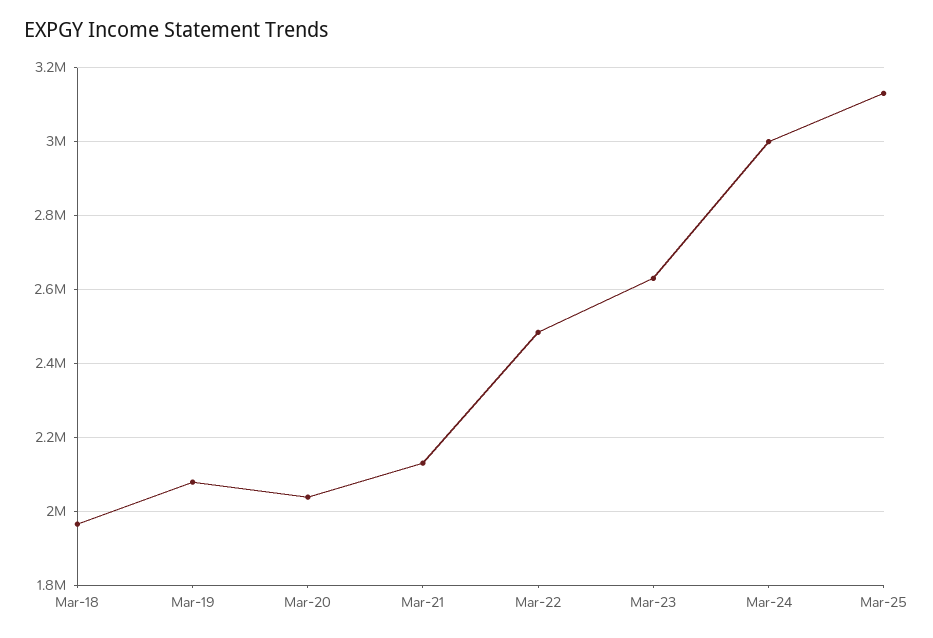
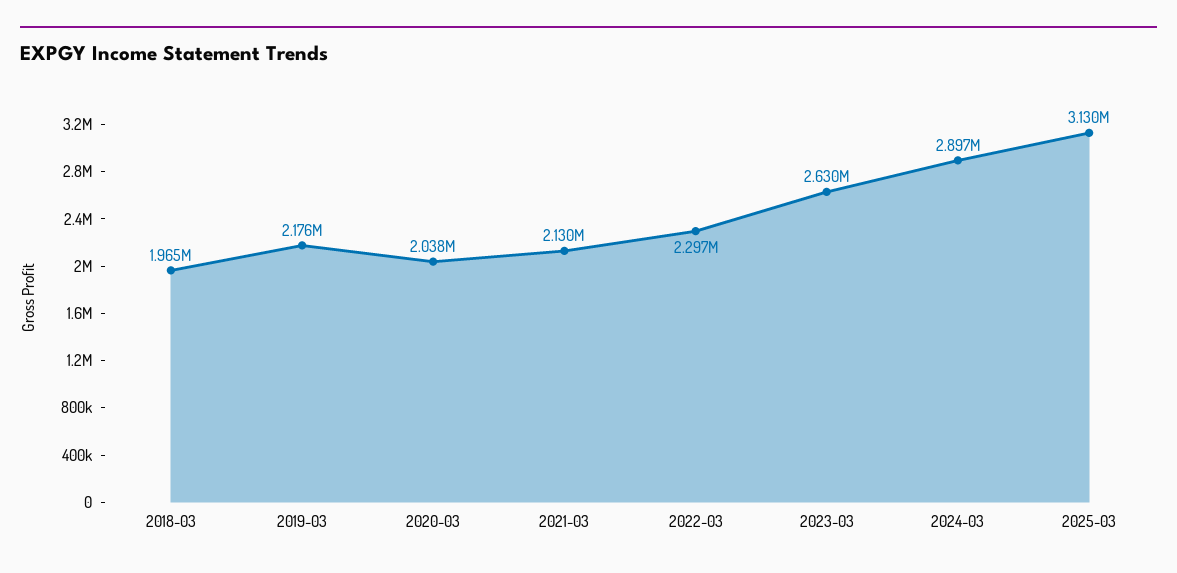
  {
    "Mar-18": 1965000,
-   "Mar-19": 2080000,
+   "Mar-19": 2176000,
    "Mar-20": 2038000,
    "Mar-21": 2130000,
-   "Mar-22": 2480000,
+   "Mar-22": 2297000,
    "Mar-23": 2630000,
-   "Mar-24": 3000000,
+   "Mar-24": 2897000,
    "Mar-25": 3130000
  }

